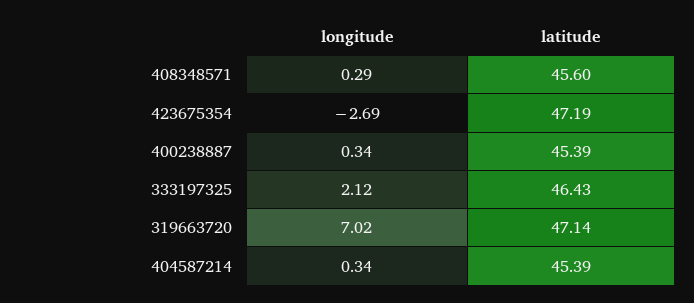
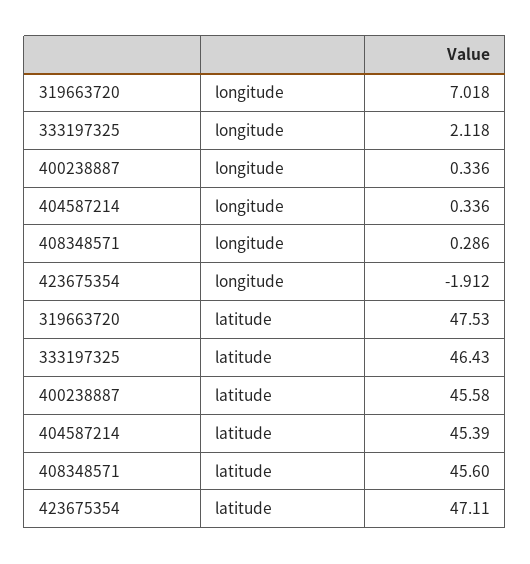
  {
    "longitude": {
      "408348571": 0.286,
-     "423675354": -2.69,
+     "423675354": -1.912,
      "400238887": 0.336,
      "333197325": 2.118,
      "319663720": 7.018,
      "404587214": 0.336
    },
    "latitude": {
      "408348571": 45.6,
-     "423675354": 47.19,
+     "423675354": 47.11,
-     "400238887": 45.39,
+     "400238887": 45.58,
      "333197325": 46.43,
-     "319663720": 47.14,
+     "319663720": 47.53,
      "404587214": 45.39
    }
  }

